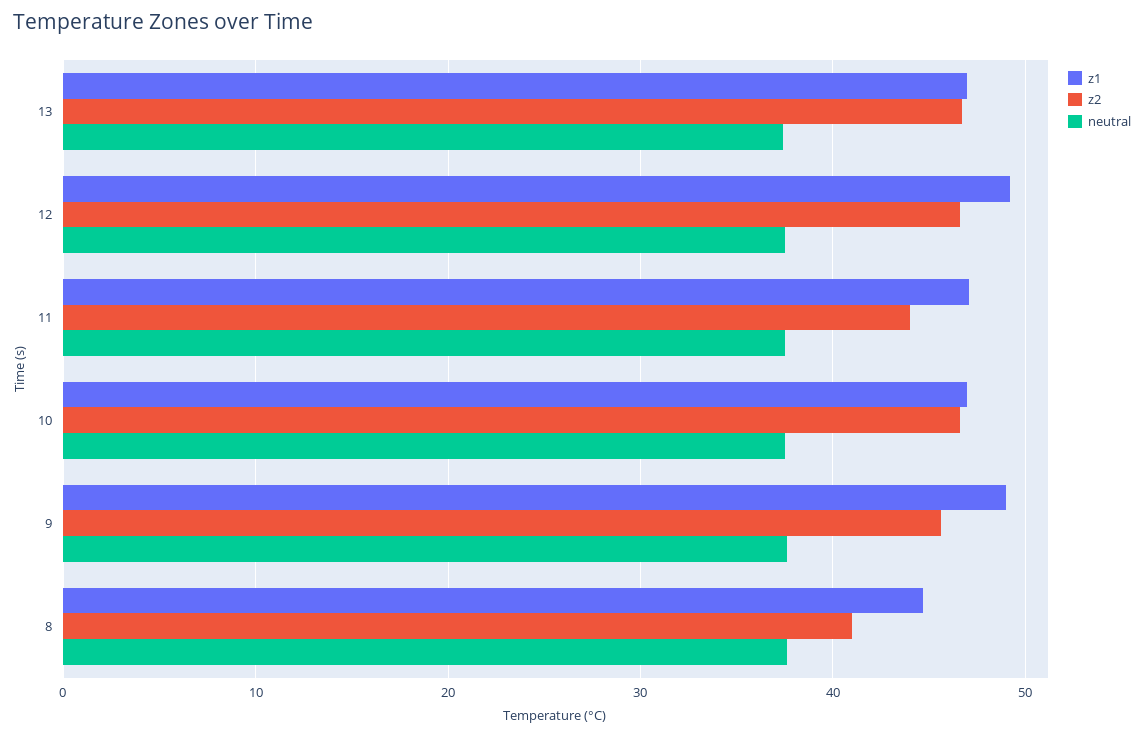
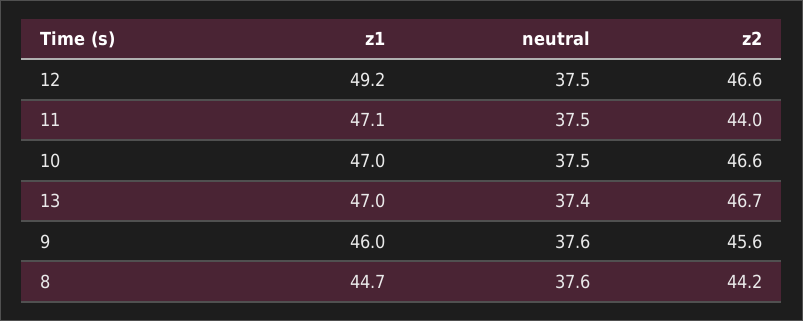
  {
    "z1": {
      "13": 47,
      "12": 49.2,
      "11": 47.1,
      "10": 47,
-     "9": 49,
+     "9": 46,
      "8": 44.7
    },
    "z2": {
      "13": 46.7,
      "12": 46.6,
      "11": 44,
      "10": 46.6,
      "9": 45.6,
-     "8": 41
+     "8": 44.2
    },
    "neutral": {
      "13": 37.4,
      "12": 37.5,
      "11": 37.5,
      "10": 37.5,
      "9": 37.6,
      "8": 37.6
    }
  }

